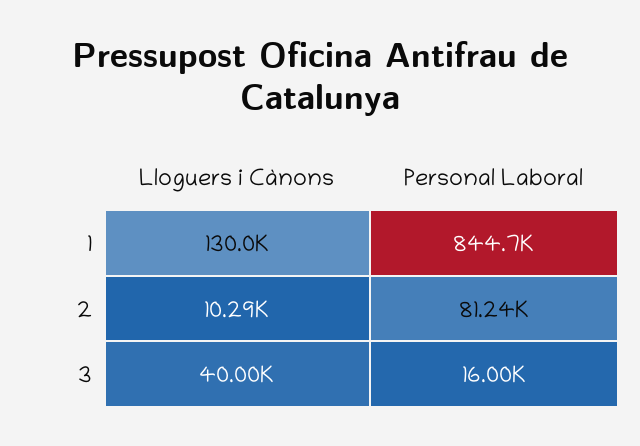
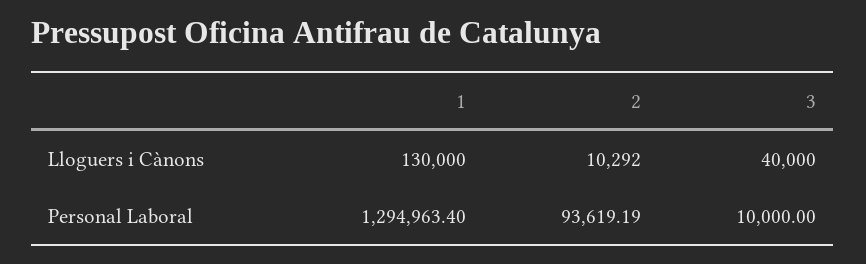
  {
    "Lloguers i Cànons": {
      "1": 130000,
      "2": 10292,
      "3": 40000
    },
    "Personal Laboral": {
-     "1": 844700,
+     "1": 1294963.4,
-     "2": 81240,
+     "2": 93619.19,
-     "3": 16000
+     "3": 10000
    }
  }

